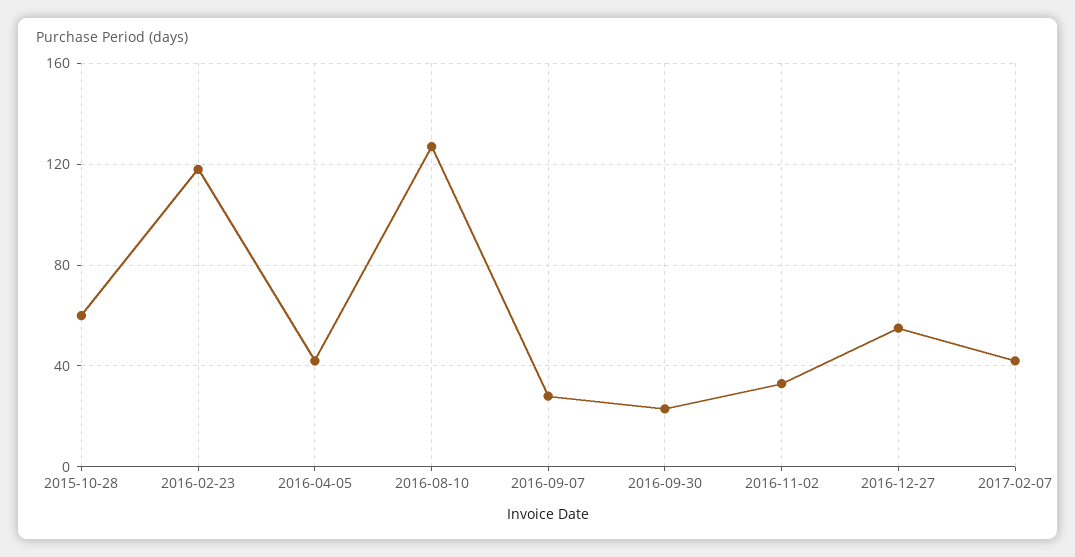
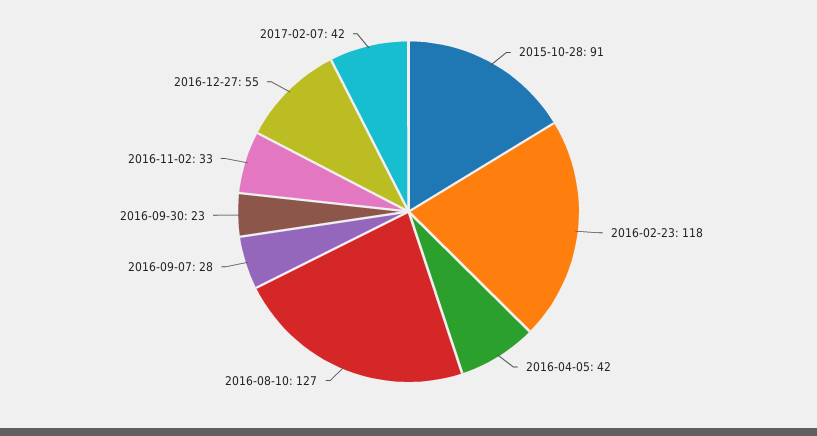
  {
-   "2015-10-28": 60,
+   "2015-10-28": 91,
    "2016-02-23": 118,
    "2016-04-05": 42,
    "2016-08-10": 127,
    "2016-09-07": 28,
    "2016-09-30": 23,
    "2016-11-02": 33,
    "2016-12-27": 55,
    "2017-02-07": 42
  }

